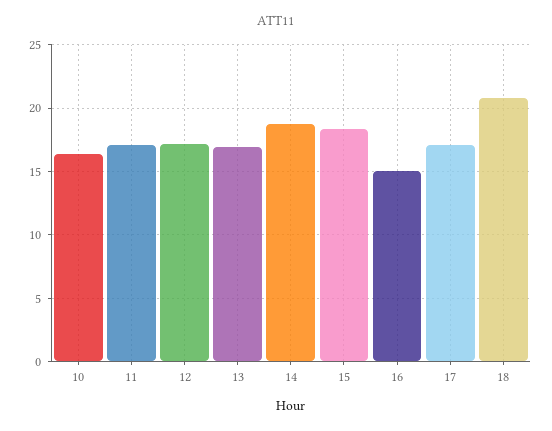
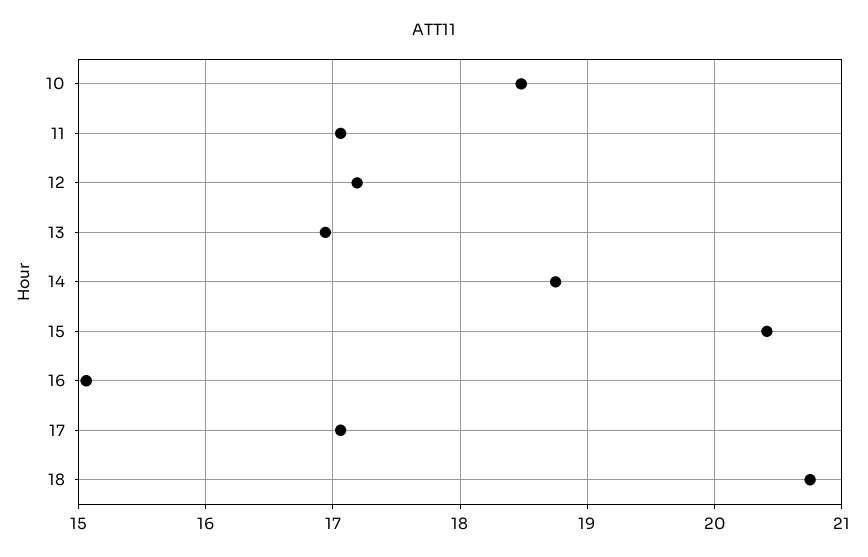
  {
-   "10": 16.5,
+   "10": 18.5,
    "11": 17.1,
    "12": 17.2,
    "13": 16.9,
    "14": 18.8,
-   "15": 18.5,
+   "15": 20.4,
    "16": 15.1,
    "17": 17.1,
    "18": 20.8
  }

